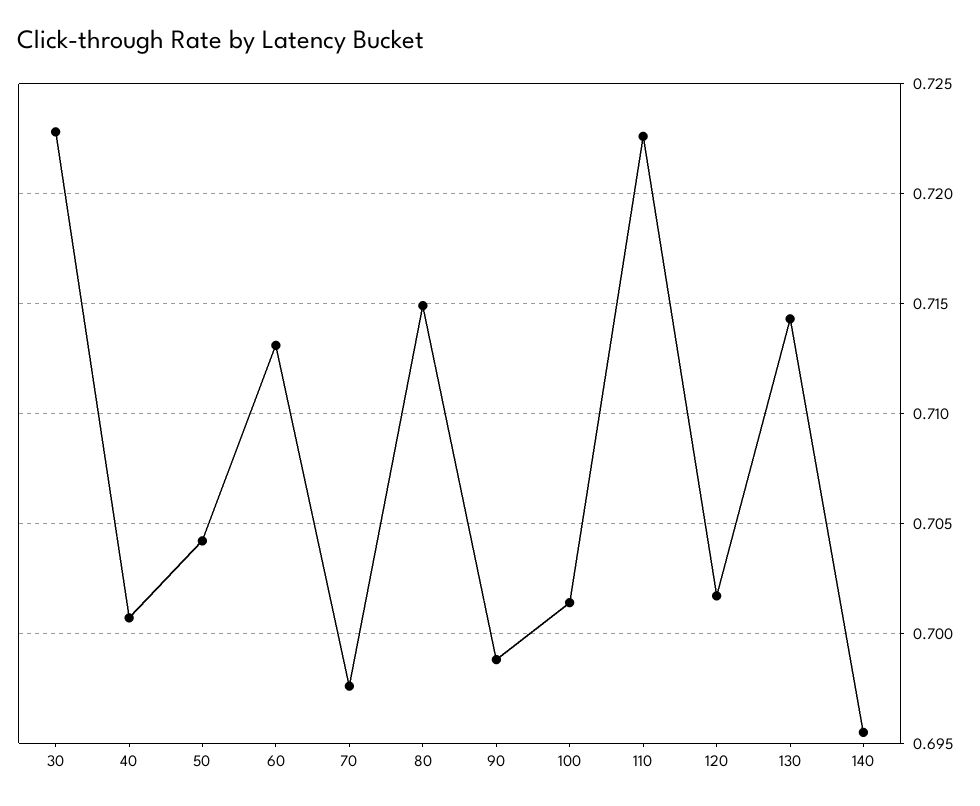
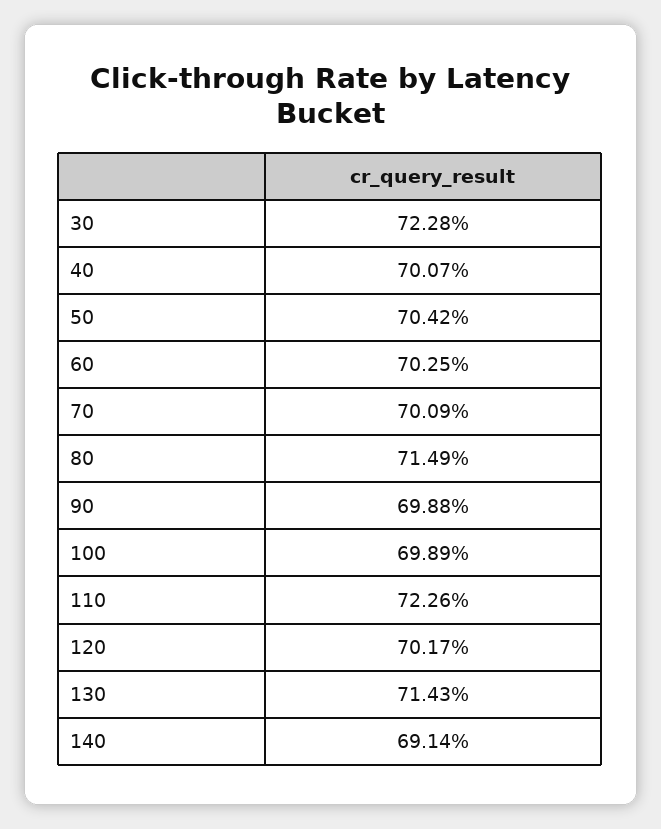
  {
    "30": 0.7228,
    "40": 0.7007,
    "50": 0.7042,
-   "60": 0.713,
+   "60": 0.7025,
-   "70": 0.6975,
+   "70": 0.7009,
    "80": 0.7149,
    "90": 0.6988,
-   "100": 0.7015,
+   "100": 0.6989,
    "110": 0.7226,
    "120": 0.7017,
    "130": 0.7143,
-   "140": 0.6955
+   "140": 0.6914
  }

